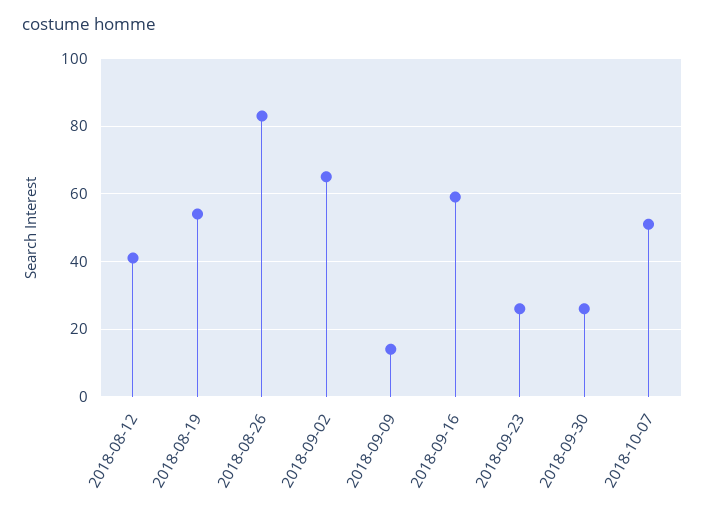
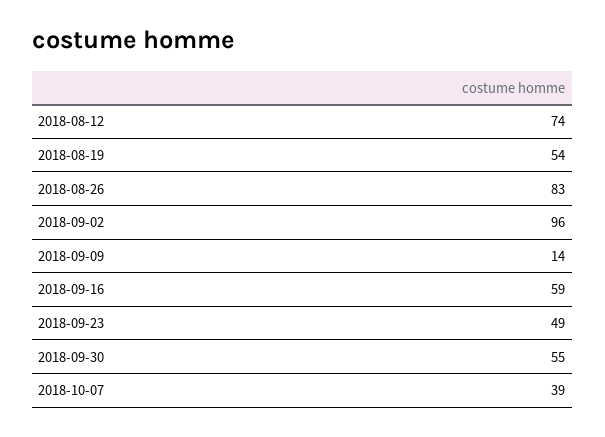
  {
-   "2018-08-12": 40,
+   "2018-08-12": 74,
    "2018-08-19": 54,
    "2018-08-26": 83,
-   "2018-09-02": 65,
+   "2018-09-02": 96,
    "2018-09-09": 14,
    "2018-09-16": 59,
-   "2018-09-23": 25,
+   "2018-09-23": 49,
-   "2018-09-30": 25,
+   "2018-09-30": 55,
-   "2018-10-07": 50
+   "2018-10-07": 39
  }

